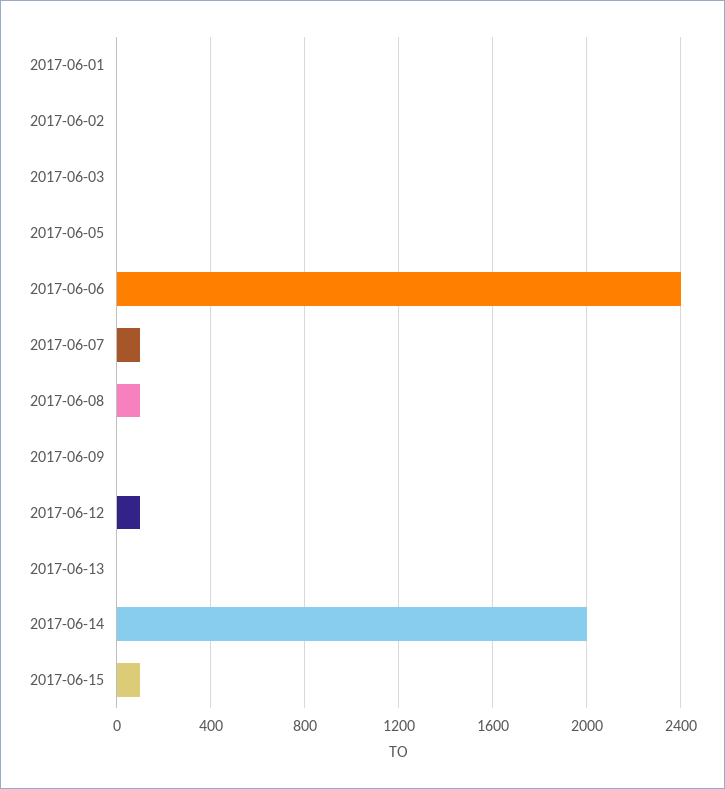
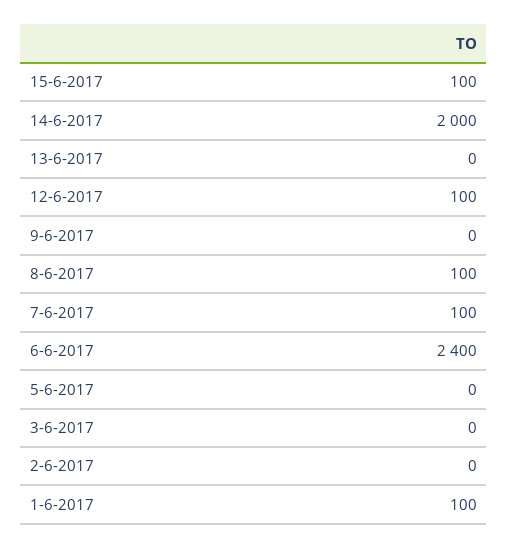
  {
-   "2017-06-01": 0,
+   "2017-06-01": 100,
    "2017-06-02": 0,
    "2017-06-03": 0,
    "2017-06-05": 0,
    "2017-06-06": 2400,
    "2017-06-07": 100,
    "2017-06-08": 100,
    "2017-06-09": 0,
    "2017-06-12": 100,
    "2017-06-13": 0,
    "2017-06-14": 2000,
    "2017-06-15": 100
  }

